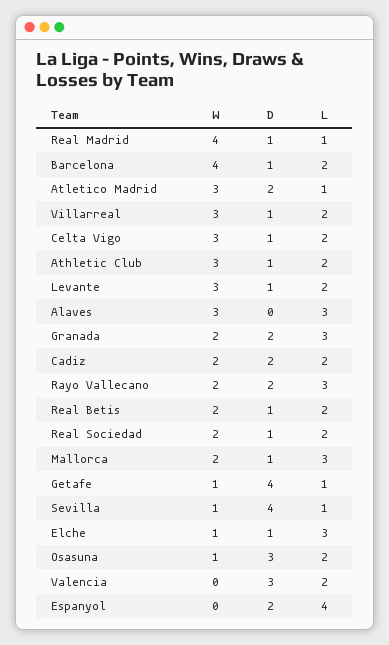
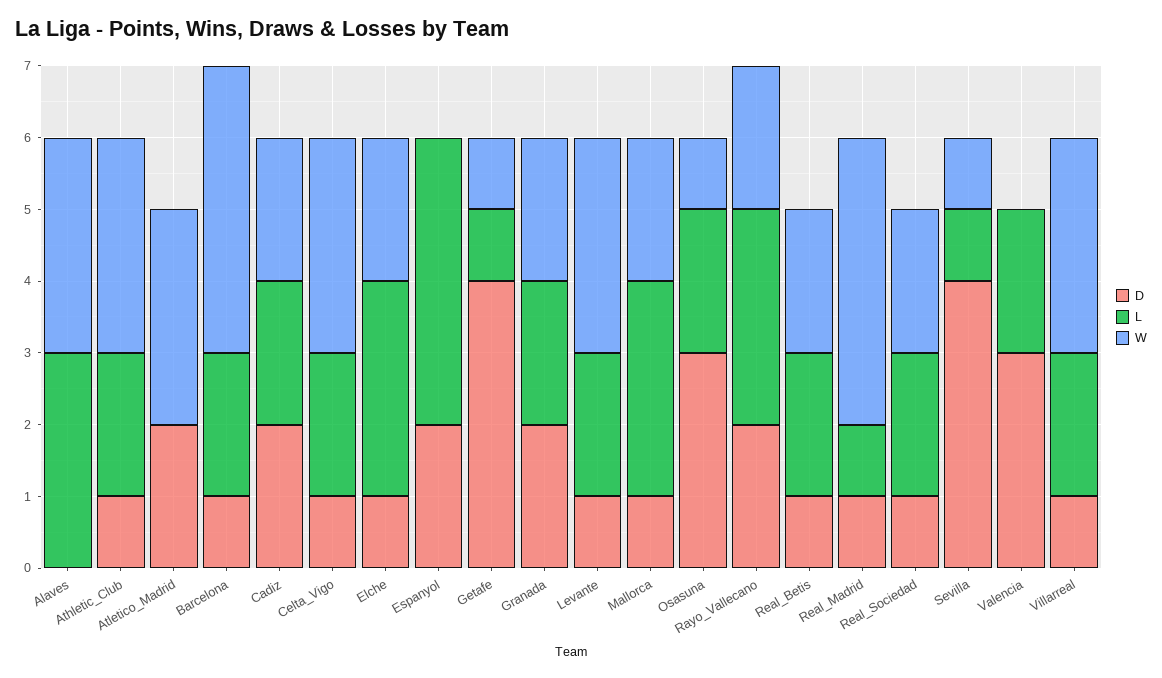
  {
    "W": {
      "Real Madrid": 4,
      "Barcelona": 4,
      "Atletico Madrid": 3,
      "Villarreal": 3,
      "Celta Vigo": 3,
      "Athletic Club": 3,
      "Levante": 3,
      "Alaves": 3,
      "Granada": 2,
      "Cadiz": 2,
      "Rayo Vallecano": 2,
      "Real Betis": 2,
      "Real Sociedad": 2,
      "Mallorca": 2,
      "Getafe": 1,
      "Sevilla": 1,
-     "Elche": 1,
+     "Elche": 2,
      "Osasuna": 1,
      "Valencia": 0,
      "Espanyol": 0
    },
    "D": {
      "Real Madrid": 1,
      "Barcelona": 1,
      "Atletico Madrid": 2,
      "Villarreal": 1,
      "Celta Vigo": 1,
      "Athletic Club": 1,
      "Levante": 1,
      "Alaves": 0,
      "Granada": 2,
      "Cadiz": 2,
      "Rayo Vallecano": 2,
      "Real Betis": 1,
      "Real Sociedad": 1,
      "Mallorca": 1,
      "Getafe": 4,
      "Sevilla": 4,
      "Elche": 1,
      "Osasuna": 3,
      "Valencia": 3,
      "Espanyol": 2
    },
    "L": {
      "Real Madrid": 1,
      "Barcelona": 2,
-     "Atletico Madrid": 1,
+     "Atletico Madrid": 0,
      "Villarreal": 2,
      "Celta Vigo": 2,
      "Athletic Club": 2,
      "Levante": 2,
      "Alaves": 3,
-     "Granada": 3,
+     "Granada": 2,
      "Cadiz": 2,
      "Rayo Vallecano": 3,
      "Real Betis": 2,
      "Real Sociedad": 2,
      "Mallorca": 3,
      "Getafe": 1,
      "Sevilla": 1,
      "Elche": 3,
      "Osasuna": 2,
      "Valencia": 2,
      "Espanyol": 4
    }
  }

